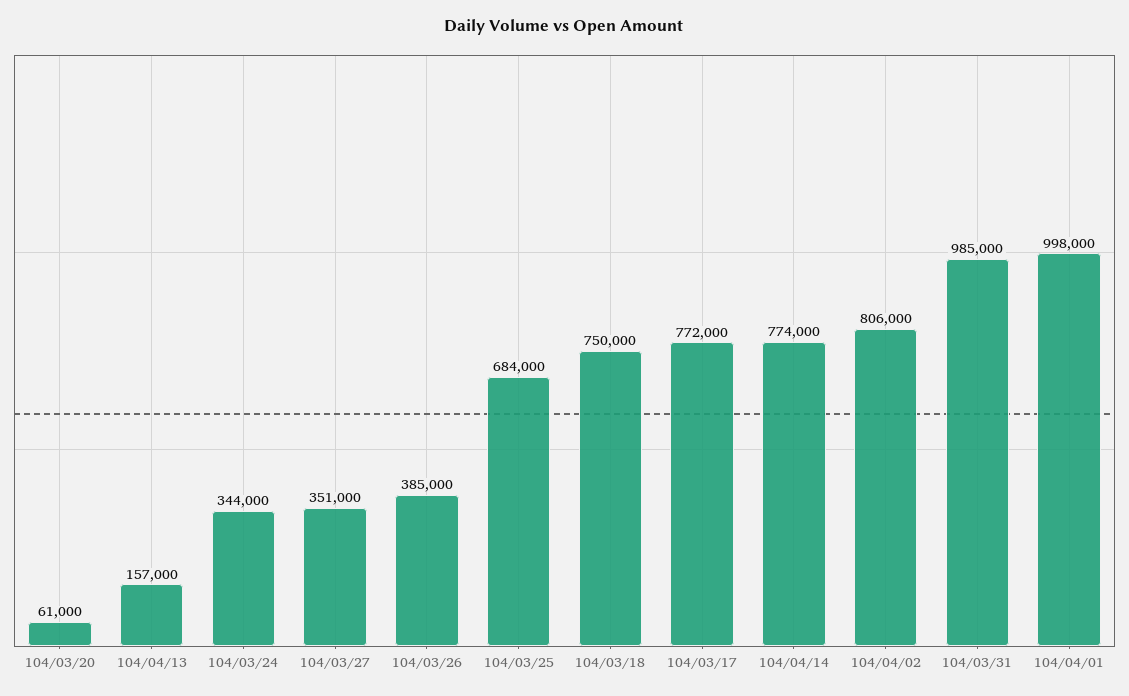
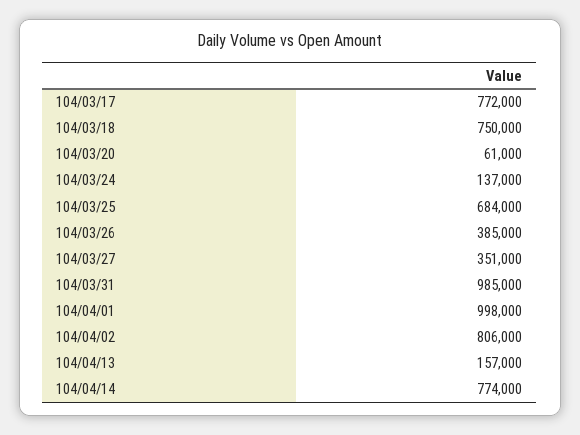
  {
    "104/03/20": 61000,
    "104/04/13": 157000,
-   "104/03/24": 344000,
+   "104/03/24": 137000,
    "104/03/27": 351000,
    "104/03/26": 385000,
    "104/03/25": 684000,
    "104/03/18": 750000,
    "104/03/17": 772000,
    "104/04/14": 774000,
    "104/04/02": 806000,
    "104/03/31": 985000,
    "104/04/01": 998000
  }

